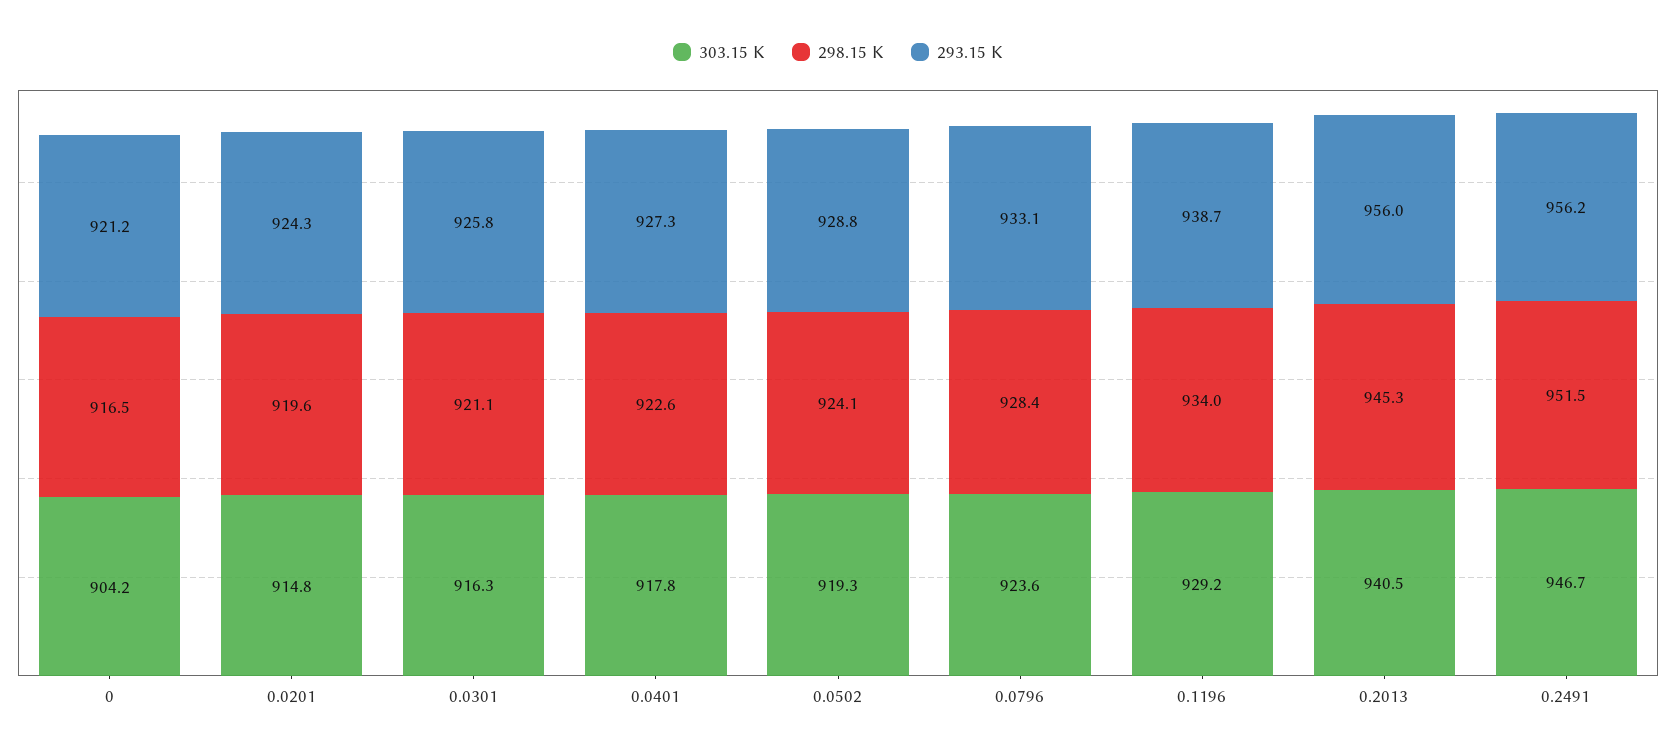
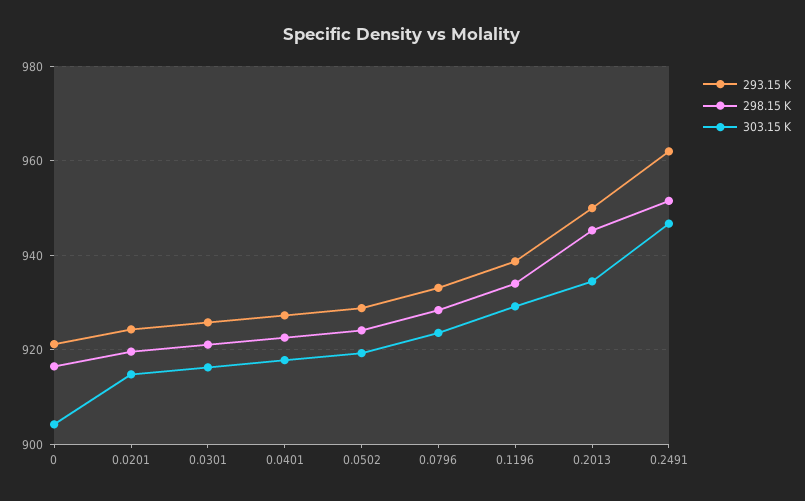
  {
    "303.15 K": {
      "0": 904.2,
      "0.0201": 914.8,
      "0.0301": 916.3,
      "0.0401": 917.8,
      "0.0502": 919.3,
      "0.0796": 923.6,
      "0.1196": 929.2,
-     "0.2013": 940.5,
+     "0.2013": 934,
      "0.2491": 946.7
    },
    "298.15 K": {
      "0": 916.5,
      "0.0201": 919.6,
      "0.0301": 921.1,
      "0.0401": 922.6,
      "0.0502": 924.1,
      "0.0796": 928.4,
      "0.1196": 934,
      "0.2013": 945.3,
      "0.2491": 951.5
    },
    "293.15 K": {
      "0": 921.2,
      "0.0201": 924.3,
      "0.0301": 925.8,
      "0.0401": 927.3,
      "0.0502": 928.8,
      "0.0796": 933.1,
      "0.1196": 938.7,
-     "0.2013": 956,
+     "0.2013": 950,
-     "0.2491": 956.2
+     "0.2491": 962
    }
  }

